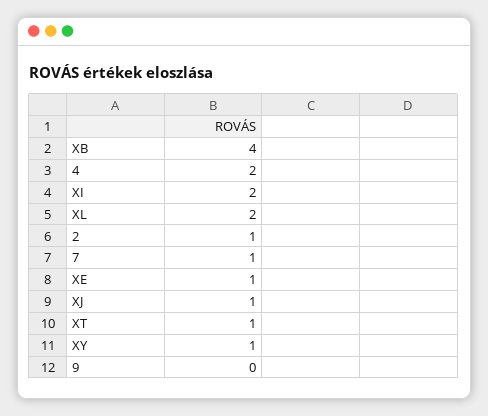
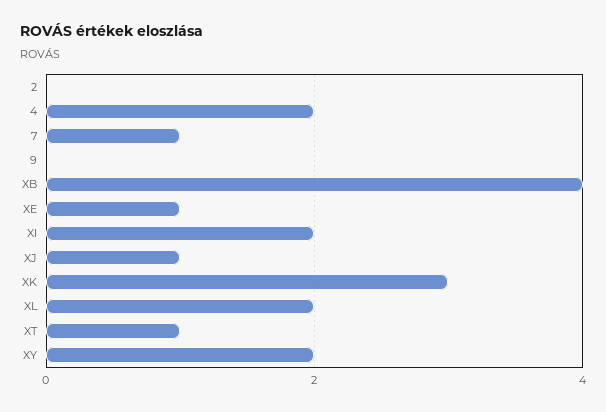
  {
    "XB": 4,
    "4": 2,
    "XI": 2,
    "XL": 2,
-   "2": 1,
+   "2": 0,
    "7": 1,
    "XE": 1,
    "XJ": 1,
    "XT": 1,
-   "XY": 1,
+   "XY": 2,
-   "9": 0
+   "9": 0,
+   "XK": 3
  }

